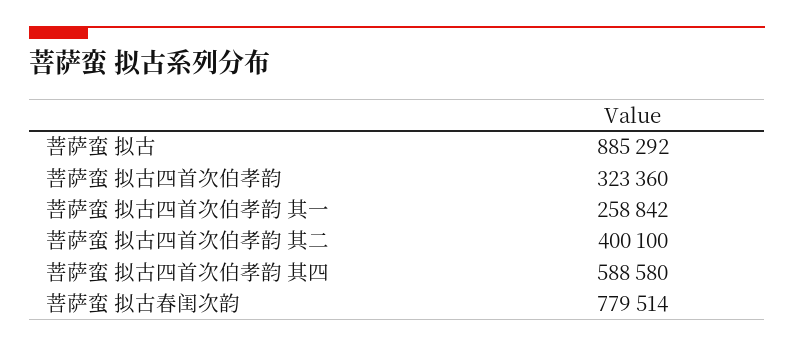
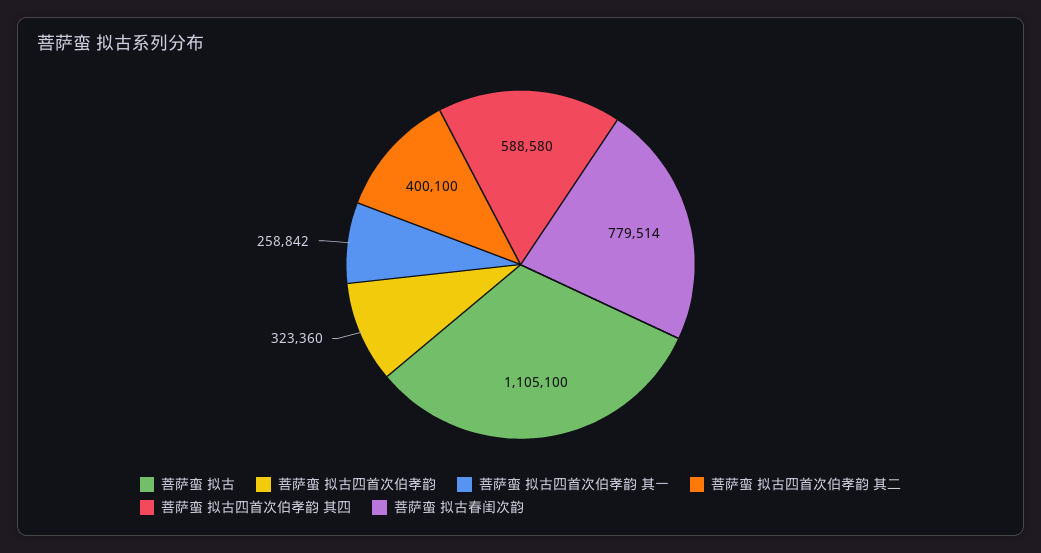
  {
-   "菩萨蛮 拟古": 885292,
+   "菩萨蛮 拟古": 1105100,
    "菩萨蛮 拟古四首次伯孝韵": 323360,
    "菩萨蛮 拟古四首次伯孝韵 其一": 258842,
    "菩萨蛮 拟古四首次伯孝韵 其二": 400100,
    "菩萨蛮 拟古四首次伯孝韵 其四": 588580,
    "菩萨蛮 拟古春闺次韵": 779514
  }

